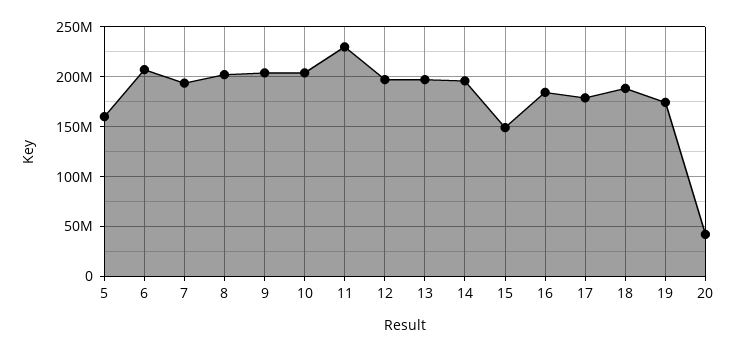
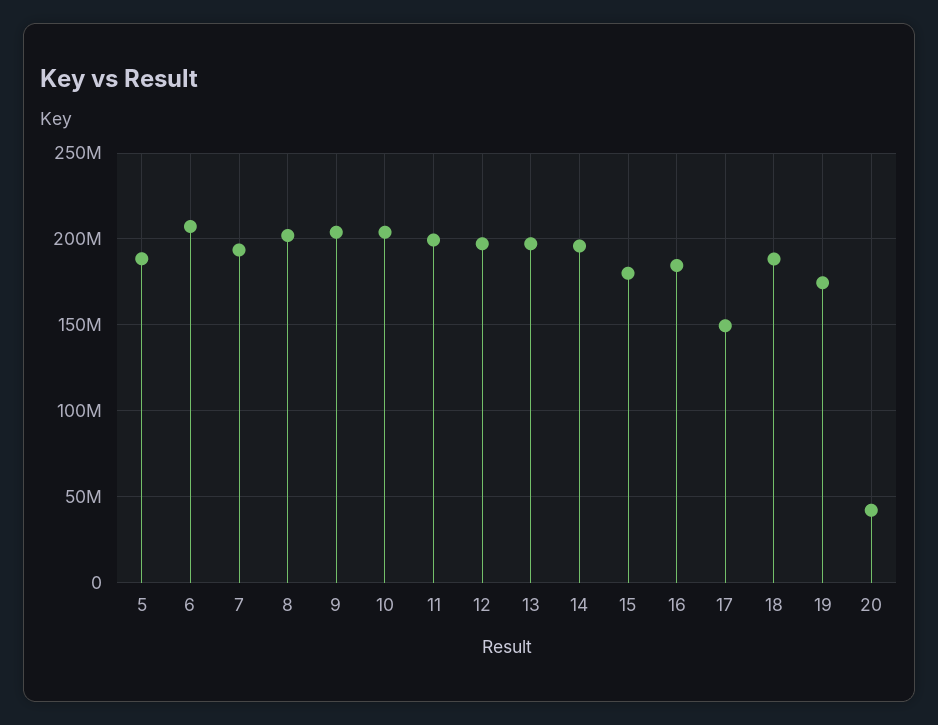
  {
-   "5": 160000000,
+   "5": 190000000,
    "6": 205000000,
    "7": 195000000,
    "8": 200000000,
    "9": 205000000,
    "10": 205000000,
-   "11": 230000000,
+   "11": 200000000,
    "12": 195000000,
    "13": 195000000,
    "14": 195000000,
-   "15": 150000000,
+   "15": 180000000,
    "16": 185000000,
-   "17": 180000000,
+   "17": 150000000,
    "18": 190000000,
    "19": 175000000,
    "20": 40000000
  }

